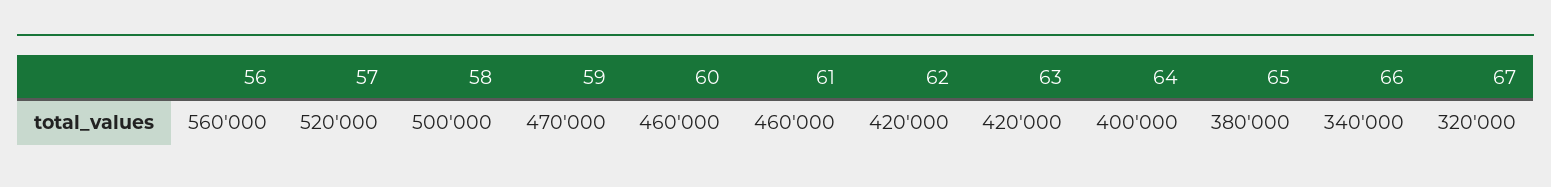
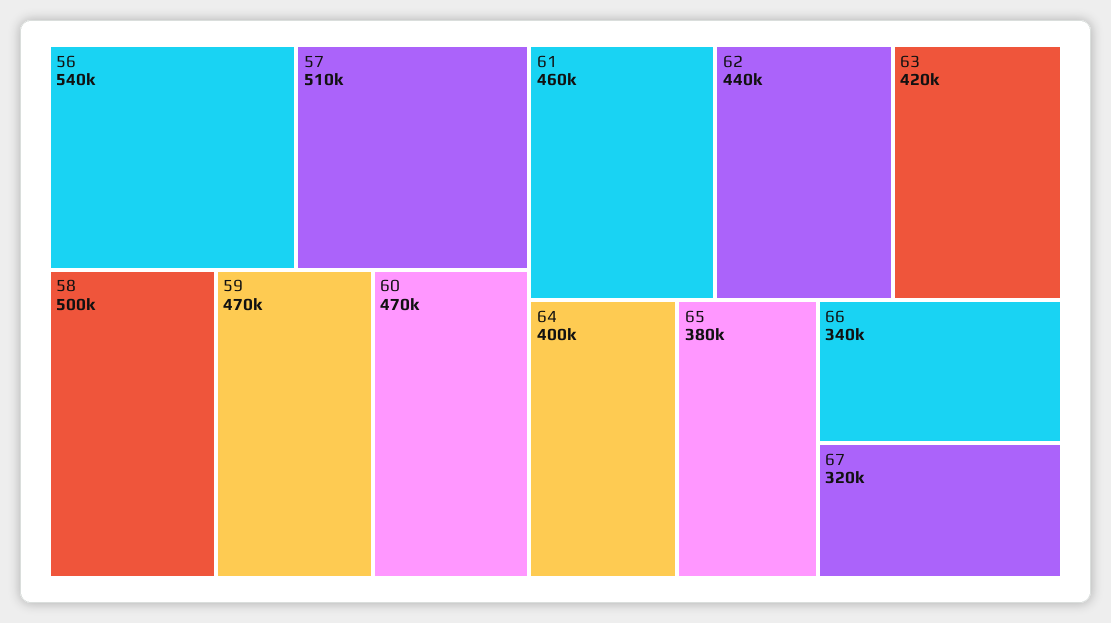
  {
-   "56": 560000,
+   "56": 540000,
-   "57": 520000,
+   "57": 510000,
    "58": 500000,
    "59": 470000,
-   "60": 460000,
+   "60": 470000,
    "61": 460000,
-   "62": 420000,
+   "62": 440000,
    "63": 420000,
    "64": 400000,
    "65": 380000,
    "66": 340000,
    "67": 320000
  }

